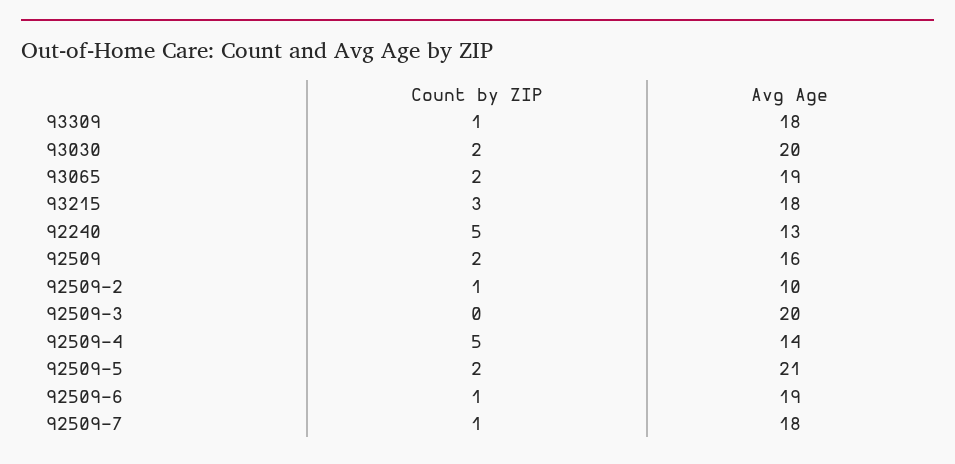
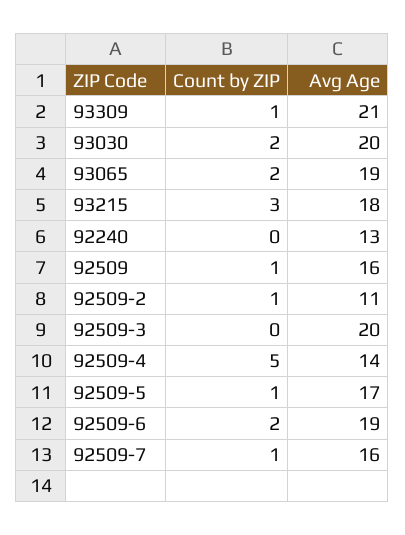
  {
    "Count by ZIP": {
      "93309": 1,
      "93030": 2,
      "93065": 2,
      "93215": 3,
-     "92240": 5,
+     "92240": 0,
-     "92509": 2,
+     "92509": 1,
      "92509-2": 1,
      "92509-3": 0,
      "92509-4": 5,
-     "92509-5": 2,
+     "92509-5": 1,
-     "92509-6": 1,
+     "92509-6": 2,
      "92509-7": 1
    },
    "Avg Age": {
-     "93309": 18,
+     "93309": 21,
      "93030": 20,
      "93065": 19,
      "93215": 18,
      "92240": 13,
      "92509": 16,
-     "92509-2": 10,
+     "92509-2": 11,
      "92509-3": 20,
      "92509-4": 14,
-     "92509-5": 21,
+     "92509-5": 17,
      "92509-6": 19,
-     "92509-7": 18
+     "92509-7": 16
    }
  }

